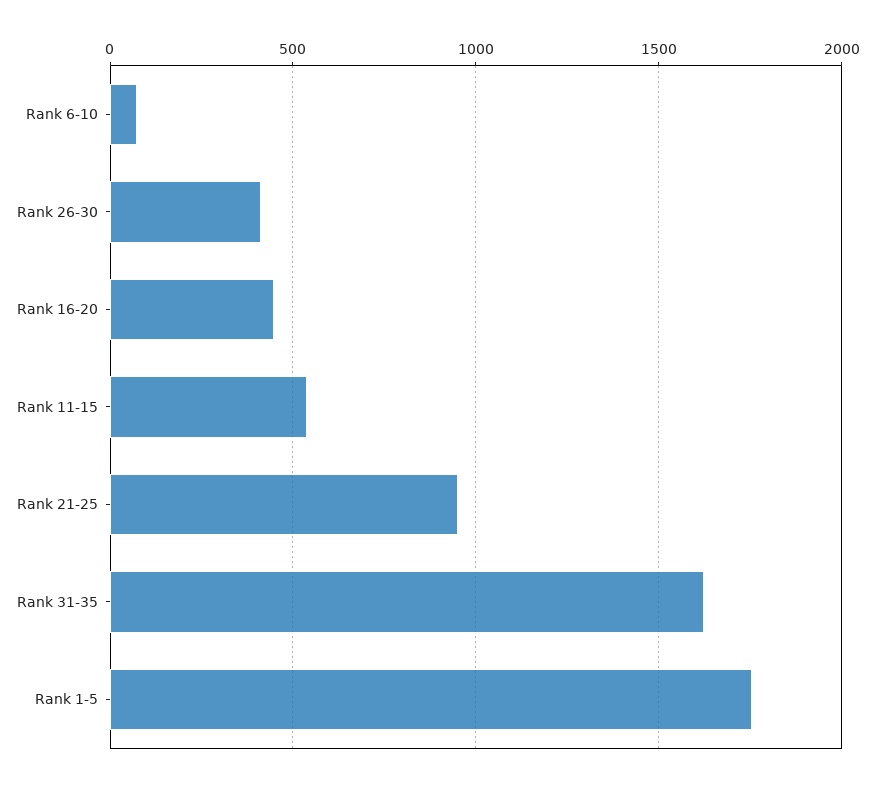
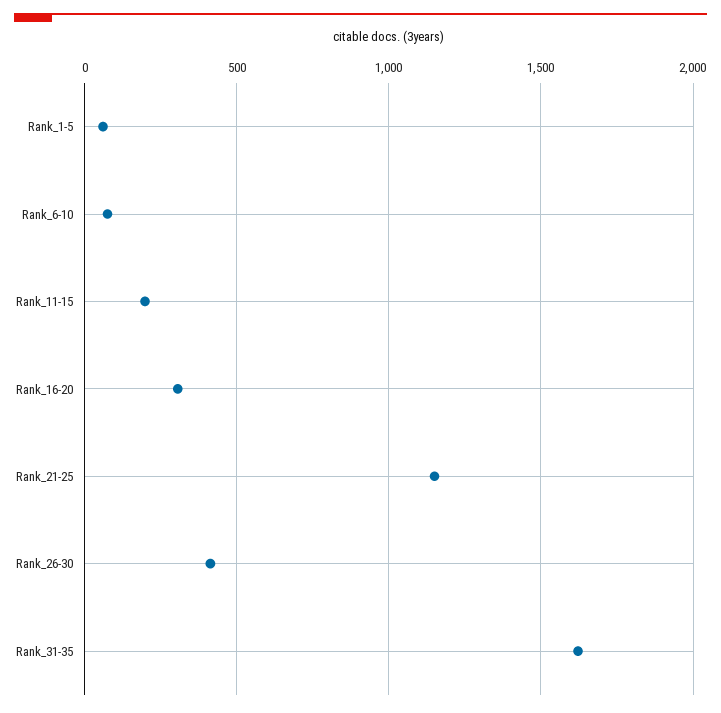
  {
    "Rank 6-10": 100,
    "Rank 26-30": 400,
-   "Rank 16-20": 450,
+   "Rank 16-20": 300,
-   "Rank 11-15": 550,
+   "Rank 11-15": 200,
-   "Rank 21-25": 950,
+   "Rank 21-25": 1150,
    "Rank 31-35": 1600,
-   "Rank 1-5": 1750
+   "Rank 1-5": 50
  }

